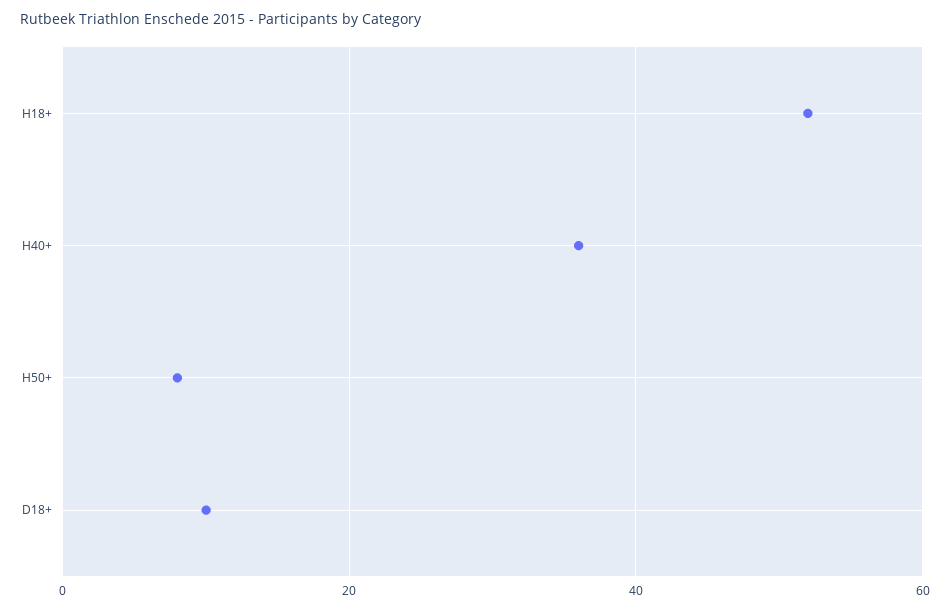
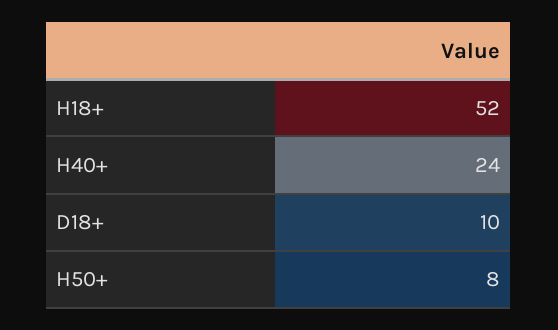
  {
    "H18+": 52,
-   "H40+": 35,
+   "H40+": 24,
    "H50+": 8,
    "D18+": 10
  }

